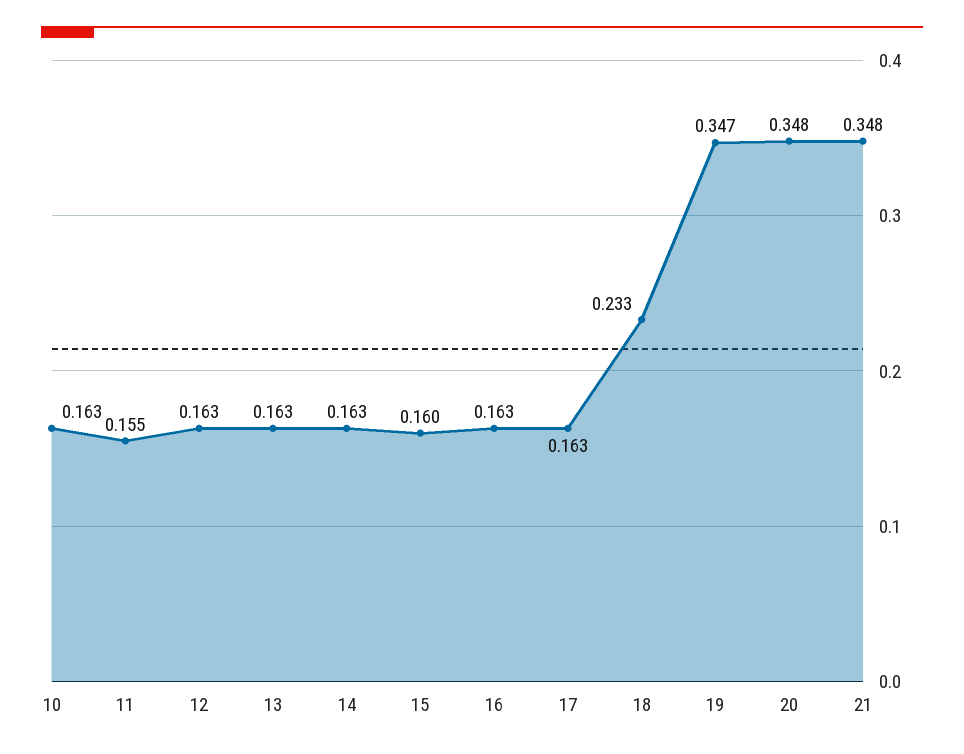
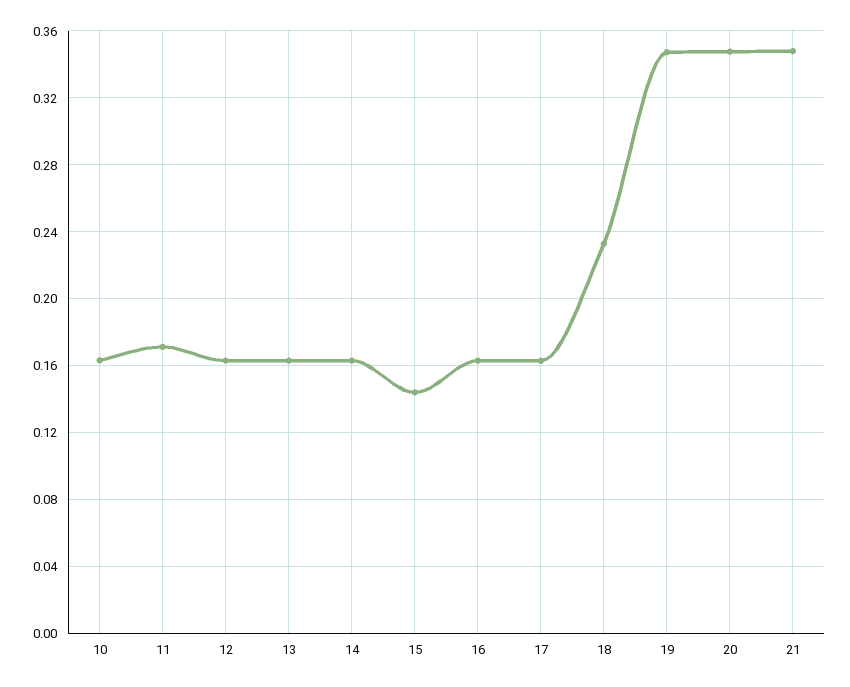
  {
    "10": 0.163,
-   "11": 0.155,
+   "11": 0.17,
    "12": 0.163,
    "13": 0.163,
    "14": 0.163,
-   "15": 0.16,
+   "15": 0.145,
    "16": 0.163,
    "17": 0.163,
    "18": 0.233,
    "19": 0.347,
    "20": 0.348,
    "21": 0.348
  }

